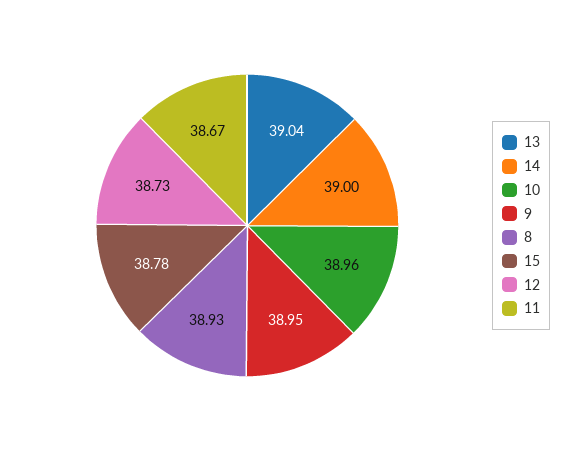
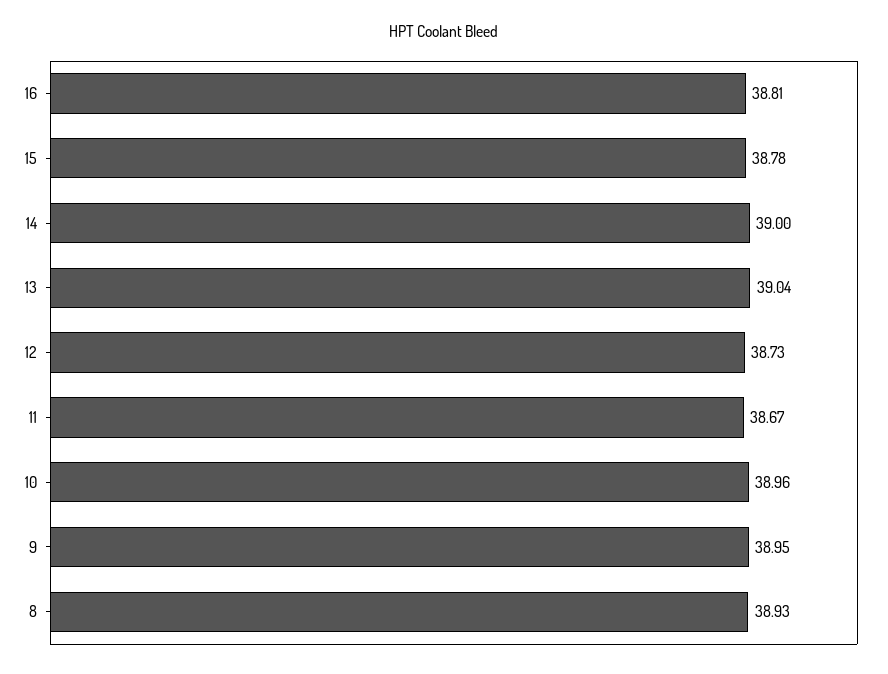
  {
    "13": 39.04,
    "14": 39,
    "10": 38.96,
    "9": 38.95,
    "8": 38.93,
    "15": 38.78,
    "12": 38.73,
-   "11": 38.67
+   "11": 38.67,
+   "16": 38.81
  }

